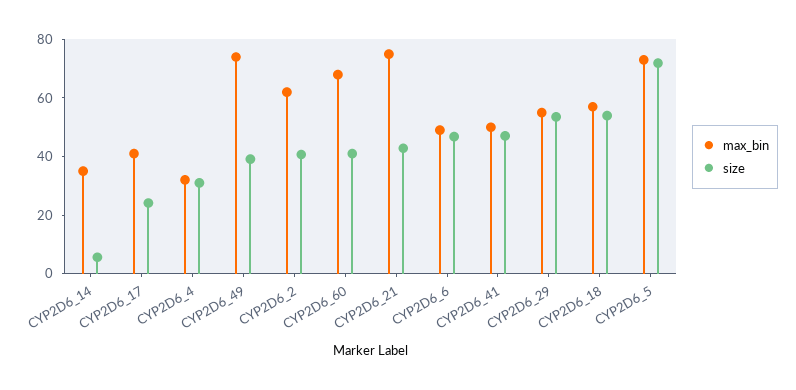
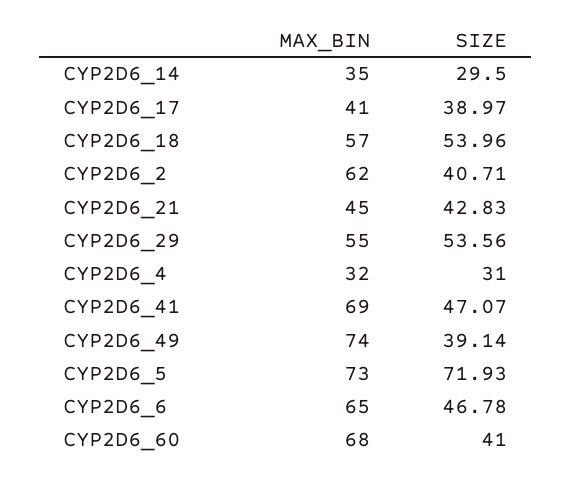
  {
    "max_bin": {
      "CYP2D6_14": 35,
      "CYP2D6_17": 41,
      "CYP2D6_4": 32,
      "CYP2D6_49": 74,
      "CYP2D6_2": 62,
      "CYP2D6_60": 68,
-     "CYP2D6_21": 75,
+     "CYP2D6_21": 45,
-     "CYP2D6_6": 50,
+     "CYP2D6_6": 65,
-     "CYP2D6_41": 50,
+     "CYP2D6_41": 69,
      "CYP2D6_29": 55,
      "CYP2D6_18": 57,
      "CYP2D6_5": 73
    },
    "size": {
-     "CYP2D6_14": 5,
+     "CYP2D6_14": 29.5,
-     "CYP2D6_17": 25,
+     "CYP2D6_17": 38.97,
      "CYP2D6_4": 31,
      "CYP2D6_49": 39.14,
      "CYP2D6_2": 40.71,
      "CYP2D6_60": 41,
      "CYP2D6_21": 42.83,
      "CYP2D6_6": 46.78,
      "CYP2D6_41": 47.07,
      "CYP2D6_29": 53.56,
      "CYP2D6_18": 53.96,
      "CYP2D6_5": 71.93
    }
  }

